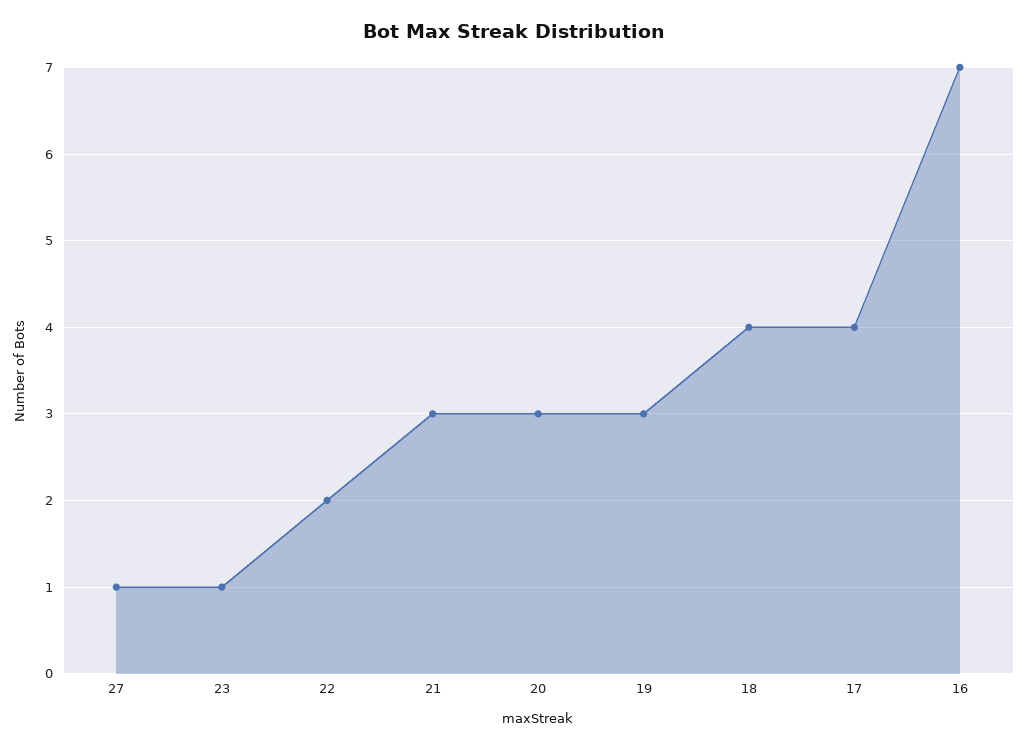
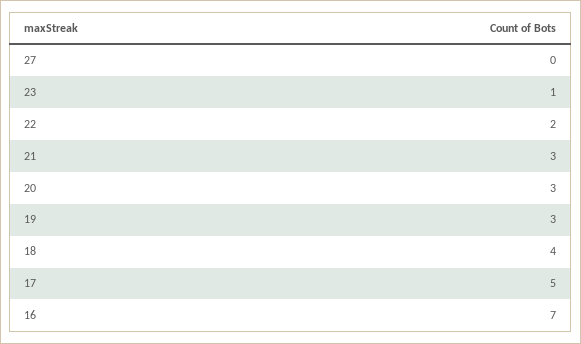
  {
-   "27": 1,
+   "27": 0,
    "23": 1,
    "22": 2,
    "21": 3,
    "20": 3,
    "19": 3,
    "18": 4,
-   "17": 4,
+   "17": 5,
    "16": 7
  }

